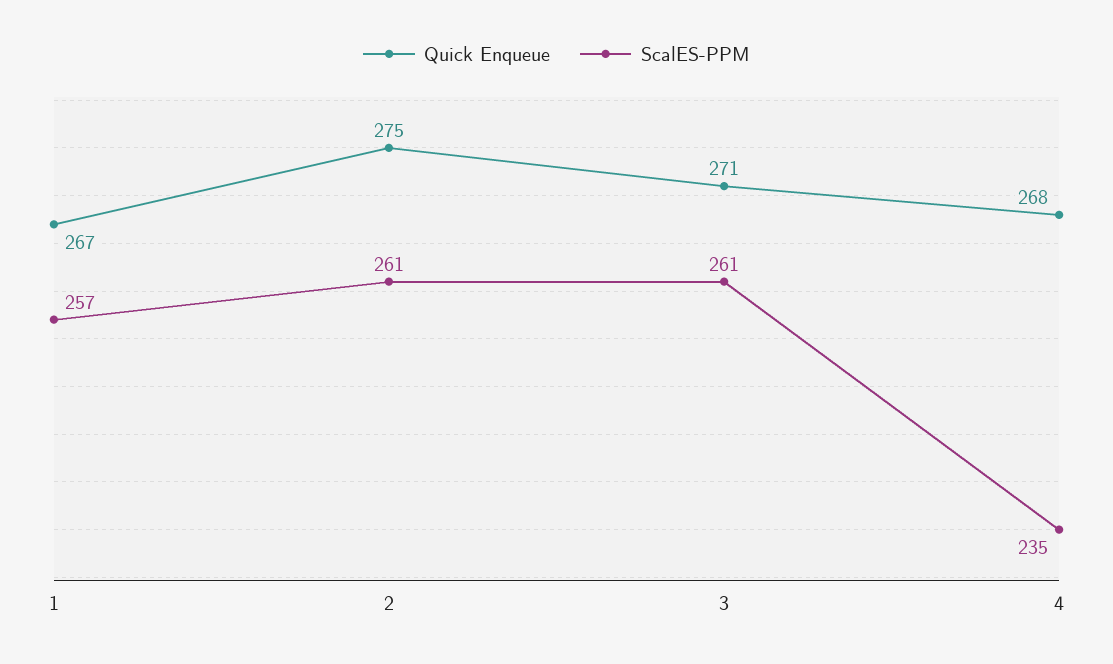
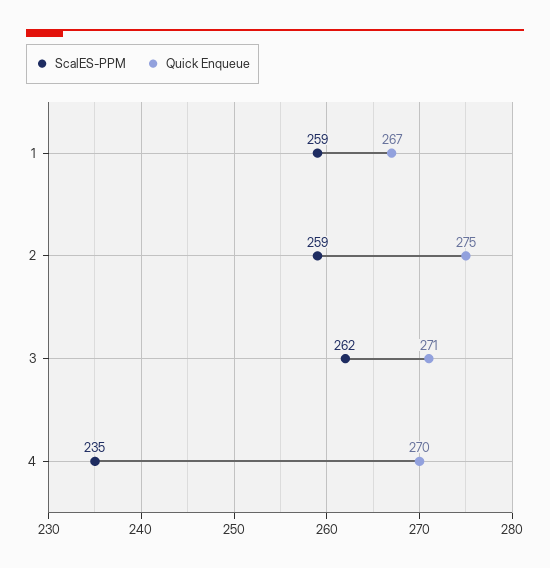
  {
    "Quick Enqueue": {
      "1": 267,
      "2": 275,
      "3": 271,
-     "4": 268
+     "4": 270
    },
    "ScalES-PPM": {
-     "1": 257,
+     "1": 259,
-     "2": 261,
+     "2": 259,
-     "3": 261,
+     "3": 262,
      "4": 235
    }
  }

